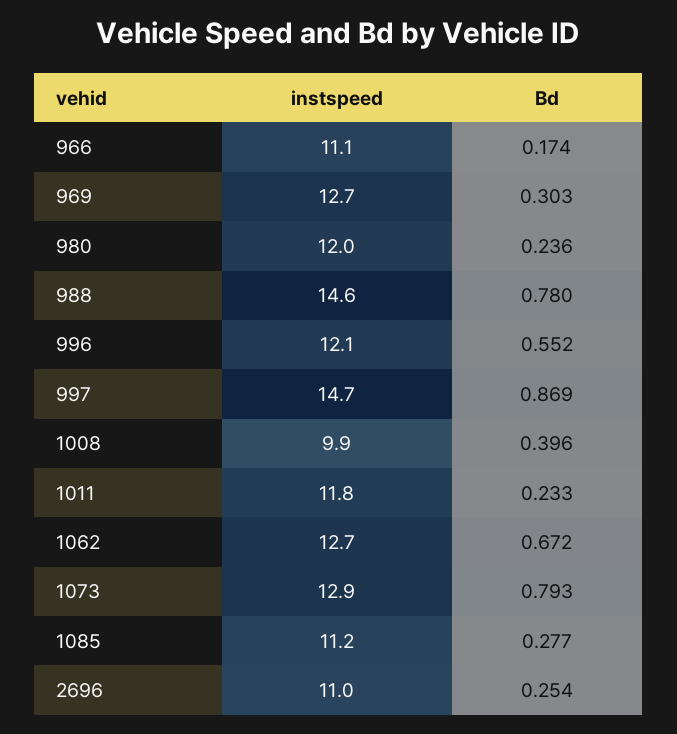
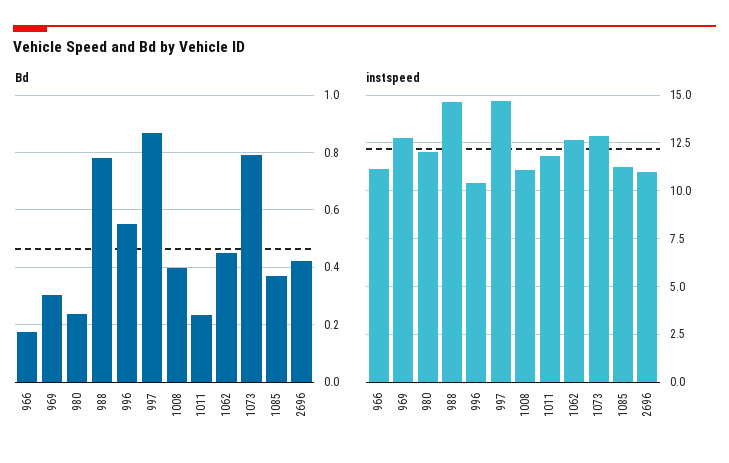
  {
    "instspeed": {
      "966": 11.1,
      "969": 12.7,
      "980": 12,
      "988": 14.6,
-     "996": 12.1,
+     "996": 10.5,
      "997": 14.7,
-     "1008": 9.9,
+     "1008": 11,
      "1011": 11.8,
      "1062": 12.7,
      "1073": 12.9,
      "1085": 11.2,
      "2696": 11
    },
    "Bd": {
      "966": 0.174,
      "969": 0.303,
      "980": 0.236,
      "988": 0.78,
      "996": 0.552,
      "997": 0.869,
      "1008": 0.396,
      "1011": 0.233,
-     "1062": 0.672,
+     "1062": 0.45,
      "1073": 0.793,
-     "1085": 0.277,
+     "1085": 0.375,
-     "2696": 0.254
+     "2696": 0.425
    }
  }

